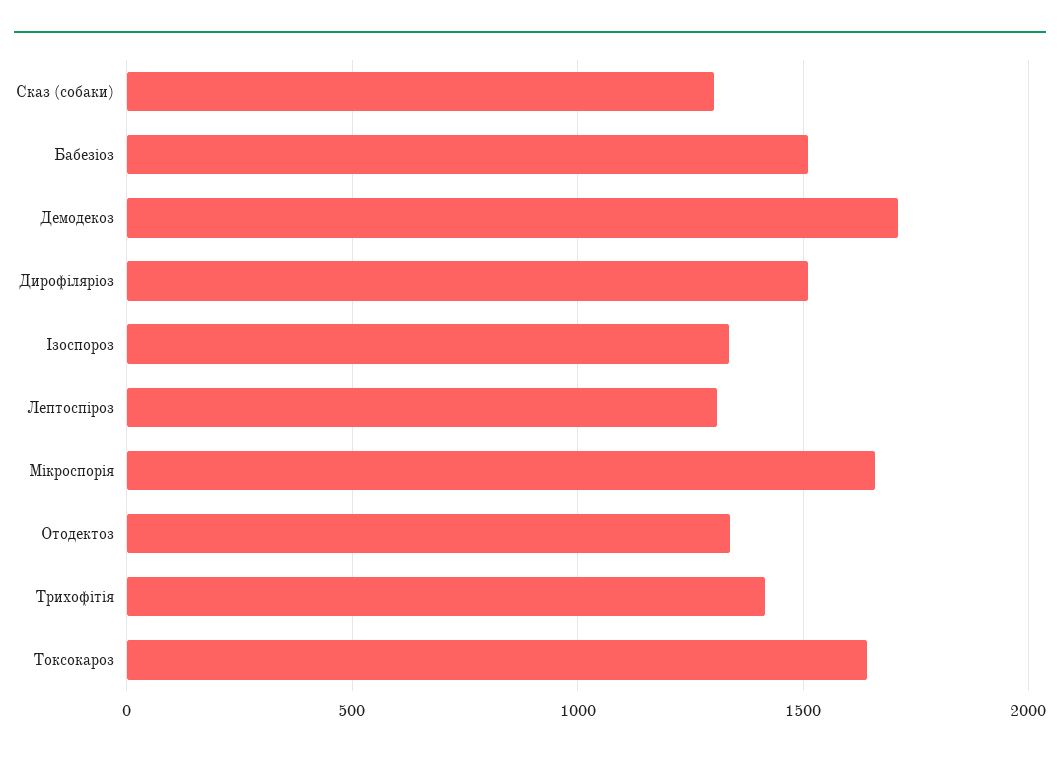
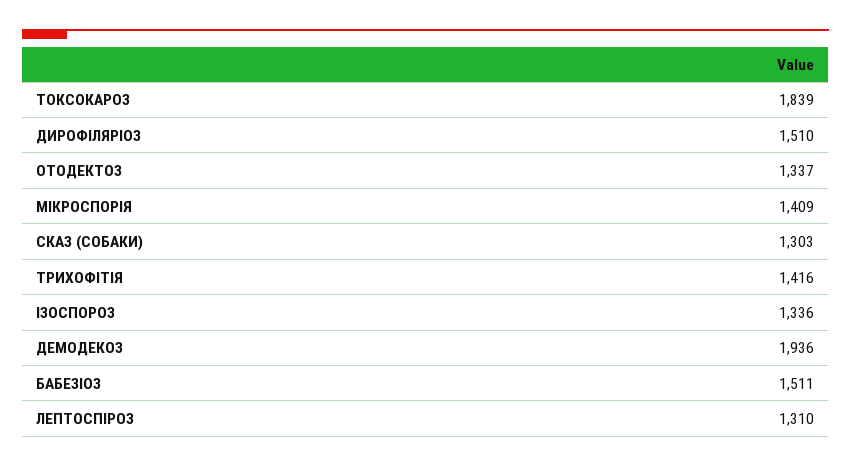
  {
    "Сказ (собаки)": 1303,
    "Бабезіоз": 1511,
-   "Демодекоз": 1700,
+   "Демодекоз": 1936,
    "Дирофіляріоз": 1510,
    "Ізоспороз": 1336,
    "Лептоспіроз": 1310,
-   "Мікроспорія": 1650,
+   "Мікроспорія": 1409,
    "Отодектоз": 1337,
    "Трихофітія": 1416,
-   "Токсокароз": 1650
+   "Токсокароз": 1839
  }

